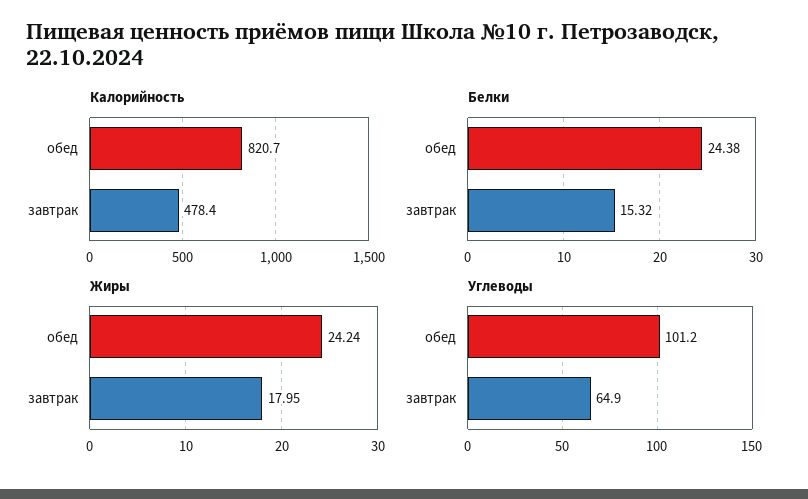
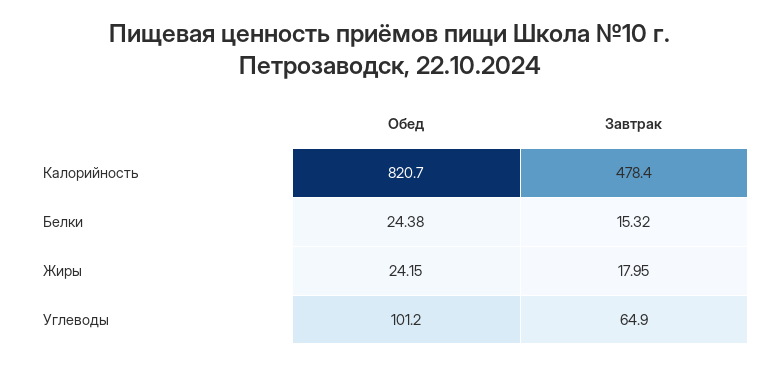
  {
    "Калорийность": {
      "обед": 820.7,
      "завтрак": 478.4
    },
    "Белки": {
      "обед": 24.38,
      "завтрак": 15.32
    },
    "Жиры": {
-     "обед": 24.24,
+     "обед": 24.15,
      "завтрак": 17.95
    },
    "Углеводы": {
      "обед": 101.2,
      "завтрак": 64.9
    }
  }

